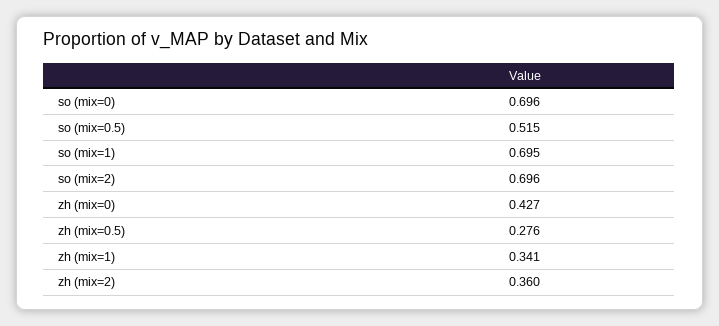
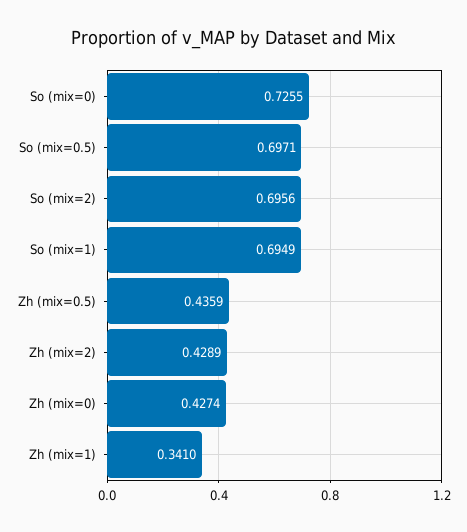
  {
-   "so (mix=0)": 0.696,
+   "so (mix=0)": 0.7255,
-   "so (mix=0.5)": 0.515,
+   "so (mix=0.5)": 0.6971,
    "so (mix=1)": 0.6949,
    "so (mix=2)": 0.6956,
    "zh (mix=0)": 0.4274,
-   "zh (mix=0.5)": 0.276,
+   "zh (mix=0.5)": 0.4359,
    "zh (mix=1)": 0.341,
-   "zh (mix=2)": 0.36
+   "zh (mix=2)": 0.4289
  }

